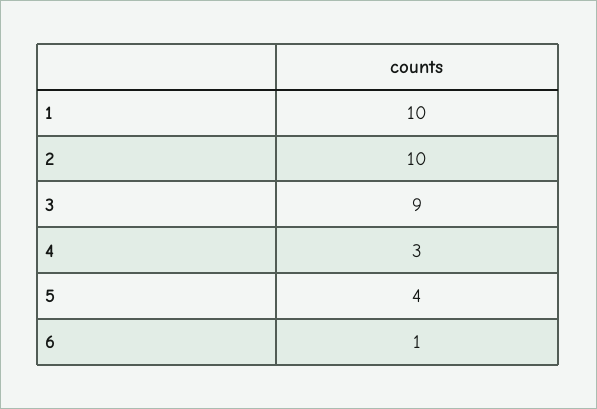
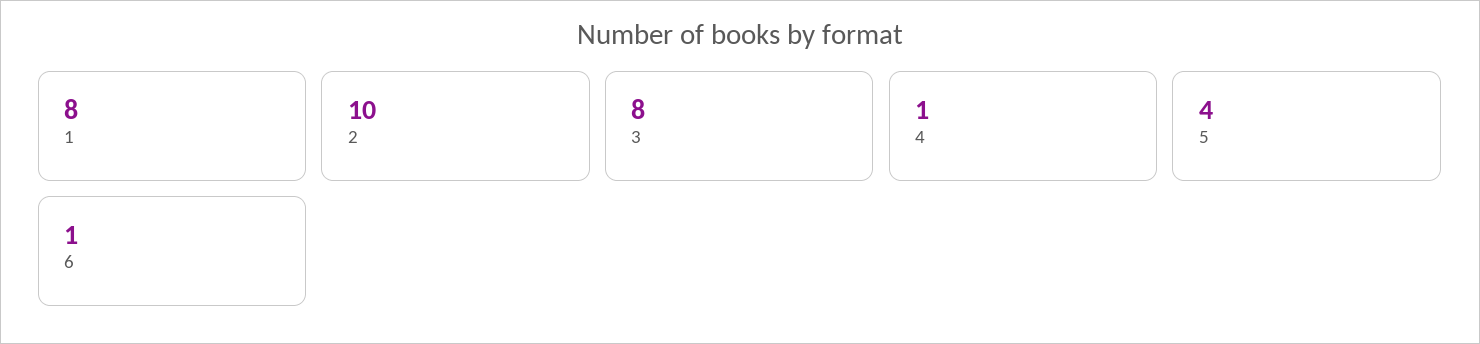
  {
-   "1": 10,
+   "1": 8,
    "2": 10,
-   "3": 9,
+   "3": 8,
-   "4": 3,
+   "4": 1,
    "5": 4,
    "6": 1
  }

